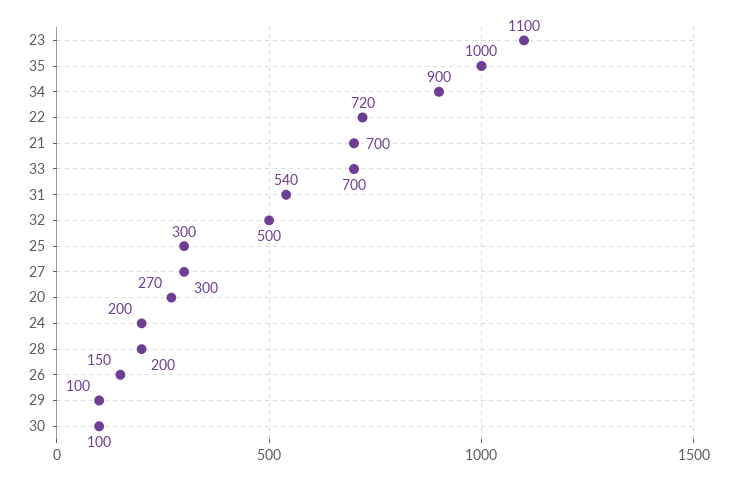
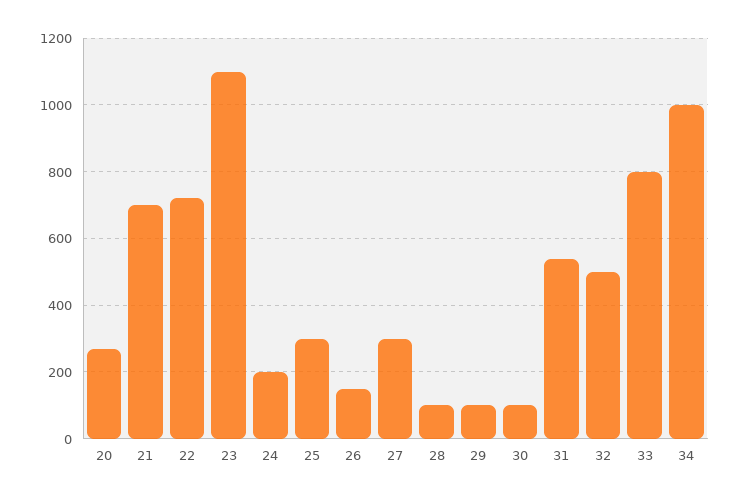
  {
    "23": 1100,
-   "35": 1000,
-   "34": 900,
+   "34": 1000,
    "22": 720,
    "21": 700,
-   "33": 700,
+   "33": 800,
    "31": 540,
    "32": 500,
    "25": 300,
    "27": 300,
    "20": 270,
    "24": 200,
-   "28": 200,
+   "28": 100,
    "26": 150,
    "29": 100,
    "30": 100
  }

